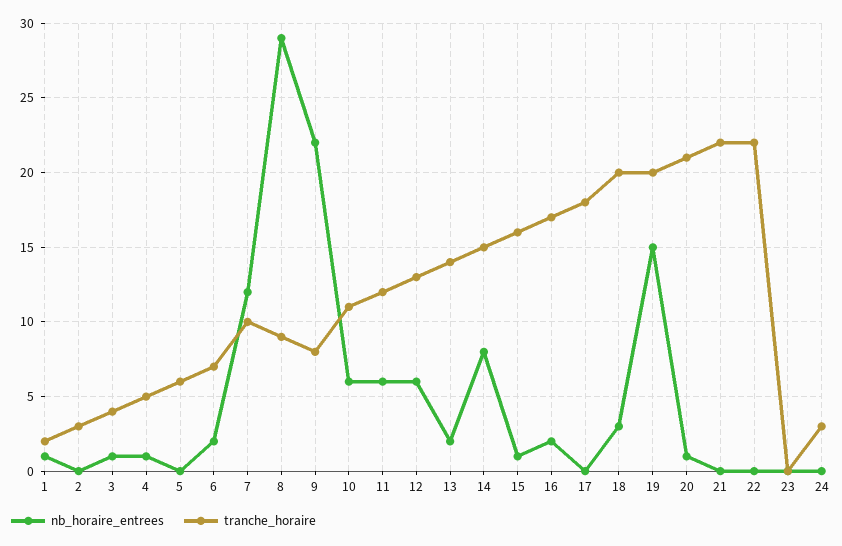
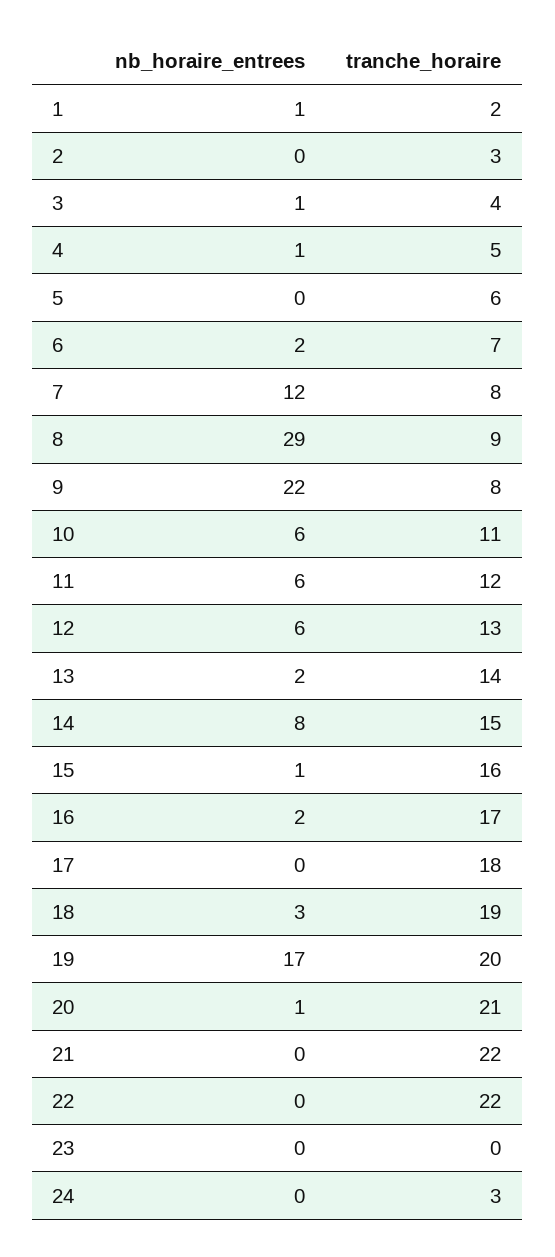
  {
    "nb_horaire_entrees": {
      "1": 1,
      "2": 0,
      "3": 1,
      "4": 1,
      "5": 0,
      "6": 2,
      "7": 12,
      "8": 29,
      "9": 22,
      "10": 6,
      "11": 6,
      "12": 6,
      "13": 2,
      "14": 8,
      "15": 1,
      "16": 2,
      "17": 0,
      "18": 3,
-     "19": 15,
+     "19": 17,
      "20": 1,
      "21": 0,
      "22": 0,
      "23": 0,
      "24": 0
    },
    "tranche_horaire": {
      "1": 2,
      "2": 3,
      "3": 4,
      "4": 5,
      "5": 6,
      "6": 7,
-     "7": 10,
+     "7": 8,
      "8": 9,
      "9": 8,
      "10": 11,
      "11": 12,
      "12": 13,
      "13": 14,
      "14": 15,
      "15": 16,
      "16": 17,
      "17": 18,
-     "18": 20,
+     "18": 19,
      "19": 20,
      "20": 21,
      "21": 22,
      "22": 22,
      "23": 0,
      "24": 3
    }
  }

